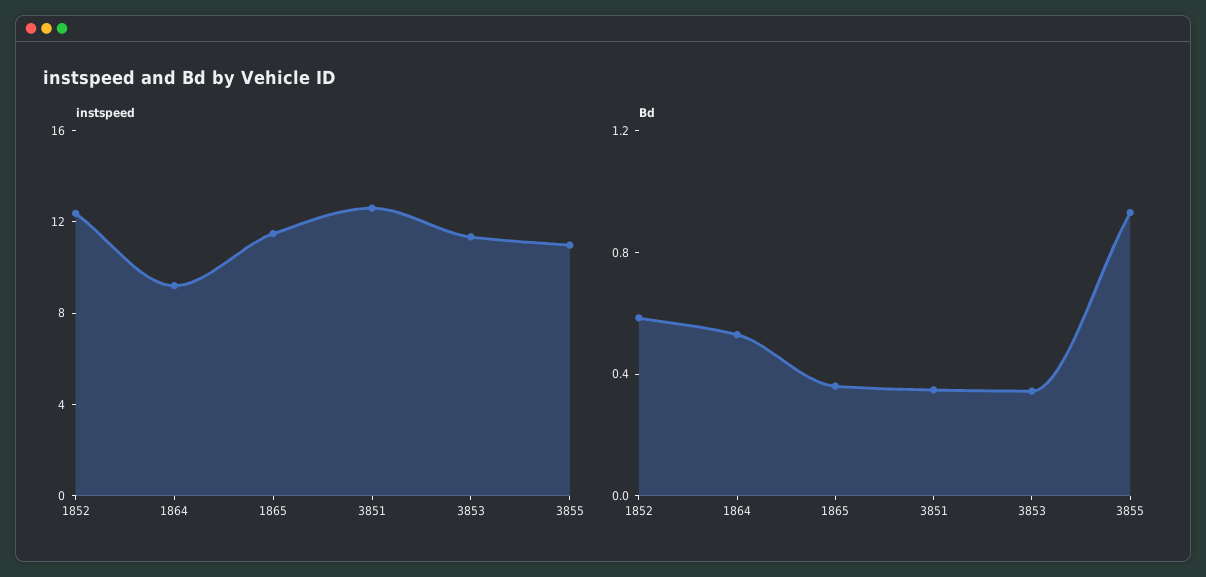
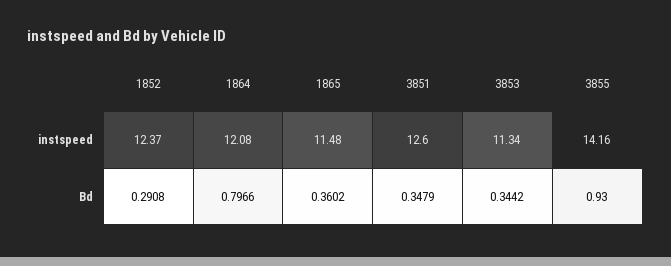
  {
    "instspeed": {
      "1852": 12.37,
-     "1864": 9,
+     "1864": 12.08,
      "1865": 11.48,
      "3851": 12.6,
      "3853": 11.34,
-     "3855": 11
+     "3855": 14.16
    },
    "Bd": {
-     "1852": 0.6,
+     "1852": 0.2908,
-     "1864": 0.5,
+     "1864": 0.7966,
      "1865": 0.3602,
      "3851": 0.3479,
      "3853": 0.3442,
      "3855": 0.93
    }
  }

